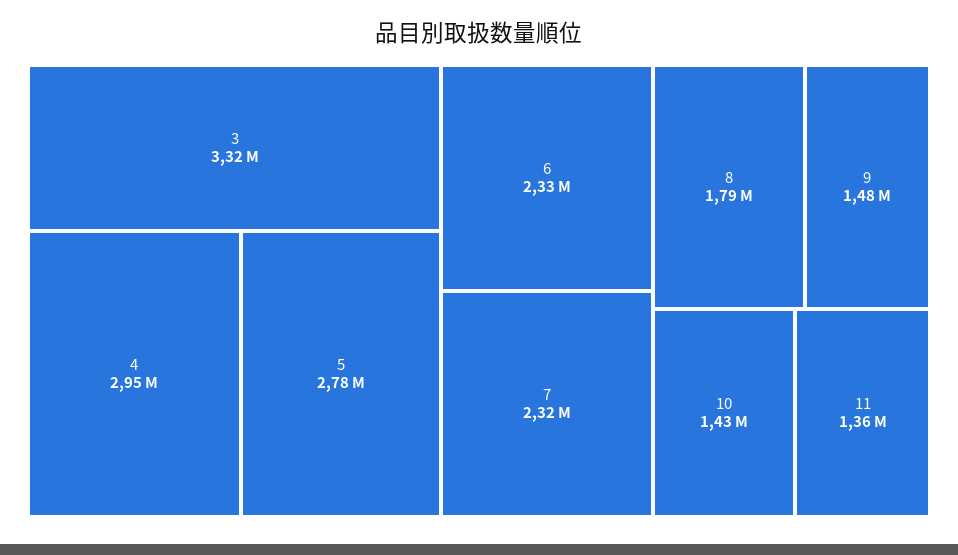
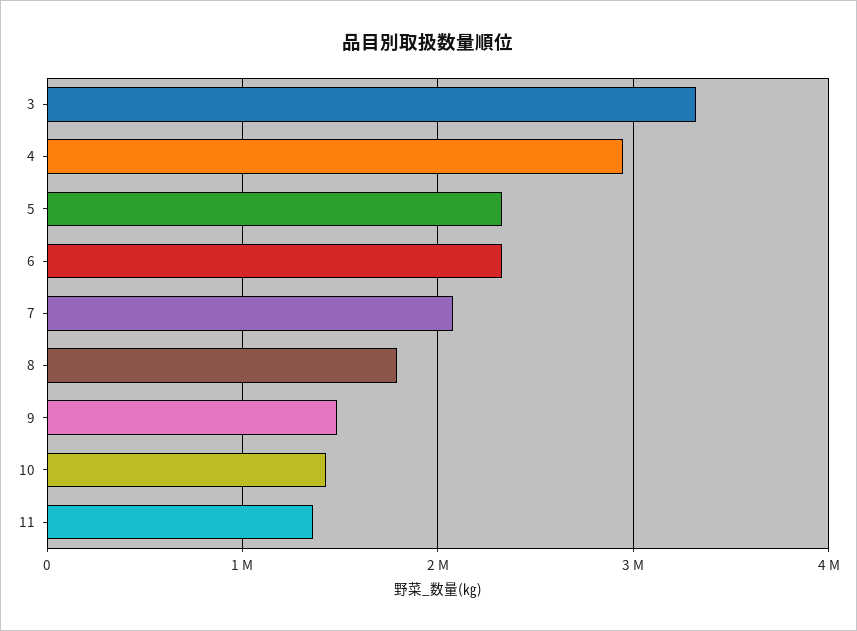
  {
    "3": 3320000,
    "4": 2950000,
-   "5": 2780000,
+   "5": 2300000,
    "6": 2330000,
-   "7": 2320000,
+   "7": 2100000,
    "8": 1790000,
    "9": 1480000,
    "10": 1430000,
    "11": 1360000
  }

